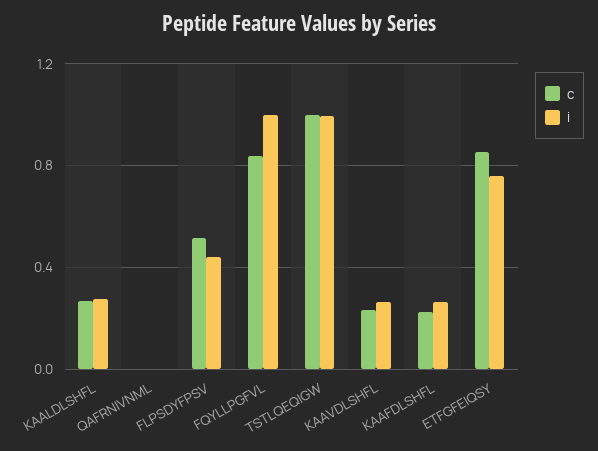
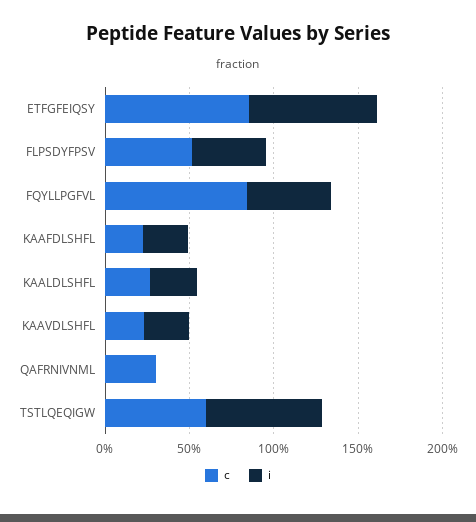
  {
    "c": {
      "KAALDLSHFL": 0.25,
-     "QAFRNIVNML": 0,
+     "QAFRNIVNML": 0.3,
      "FLPSDYFPSV": 0.5,
      "FQYLLPGFVL": 0.85,
-     "TSTLQEQIGW": 1,
+     "TSTLQEQIGW": 0.6,
      "KAAVDLSHFL": 0.25,
      "KAAFDLSHFL": 0.25,
      "ETFGFEIQSY": 0.85
    },
    "i": {
      "KAALDLSHFL": 0.3,
      "QAFRNIVNML": 0,
      "FLPSDYFPSV": 0.45,
-     "FQYLLPGFVL": 1,
+     "FQYLLPGFVL": 0.5,
-     "TSTLQEQIGW": 1,
+     "TSTLQEQIGW": 0.7,
      "KAAVDLSHFL": 0.25,
      "KAAFDLSHFL": 0.25,
      "ETFGFEIQSY": 0.75
    }
  }

